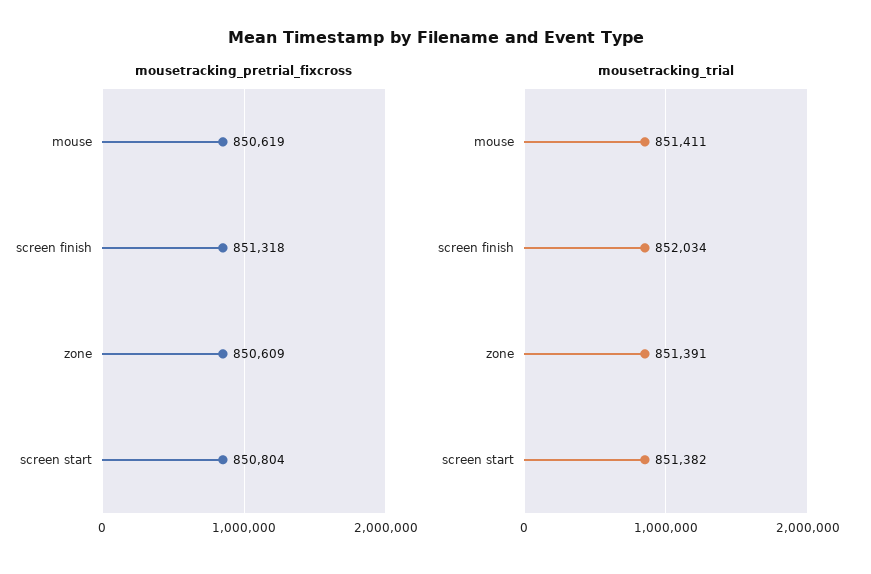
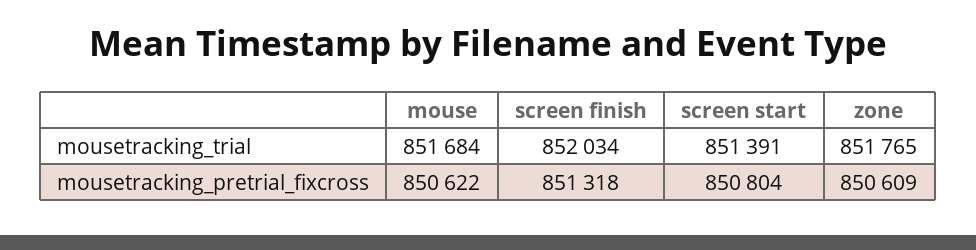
  {
    "mousetracking_pretrial_fixcross": {
-     "mouse": 850619,
+     "mouse": 850622,
      "screen finish": 851318,
      "zone": 850609,
      "screen start": 850804
    },
    "mousetracking_trial": {
-     "mouse": 851411,
+     "mouse": 851684,
      "screen finish": 852034,
-     "zone": 851391,
+     "zone": 851765,
-     "screen start": 851382
+     "screen start": 851391
    }
  }

